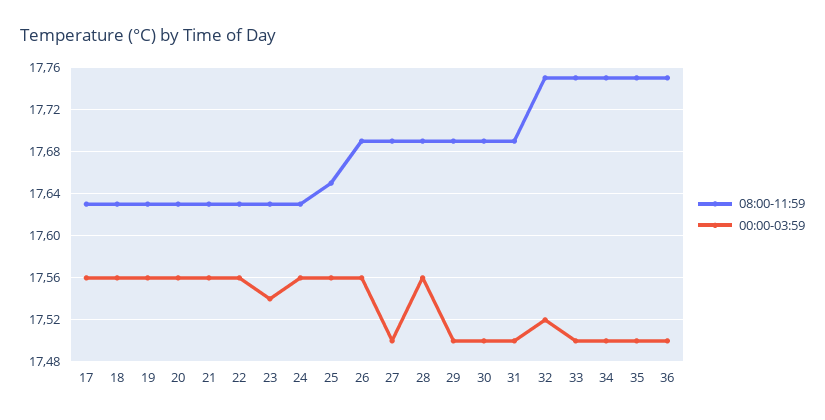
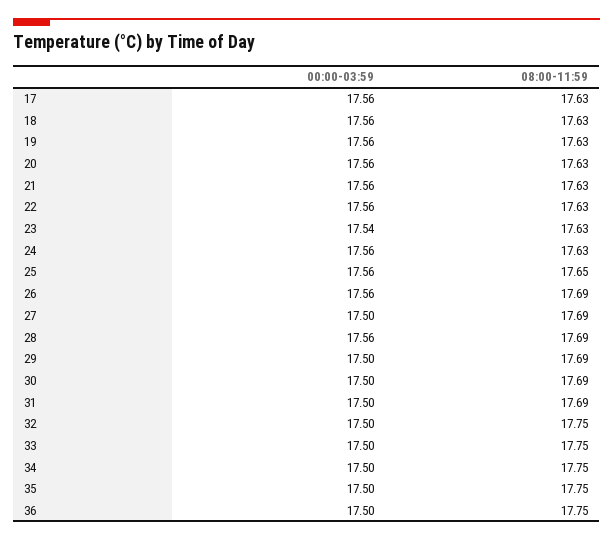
  {
    "08:00-11:59": {
      "17": 17.63,
      "18": 17.63,
      "19": 17.63,
      "20": 17.63,
      "21": 17.63,
      "22": 17.63,
      "23": 17.63,
      "24": 17.63,
      "25": 17.65,
      "26": 17.69,
      "27": 17.69,
      "28": 17.69,
      "29": 17.69,
      "30": 17.69,
      "31": 17.69,
      "32": 17.75,
      "33": 17.75,
      "34": 17.75,
      "35": 17.75,
      "36": 17.75
    },
    "00:00-03:59": {
      "17": 17.56,
      "18": 17.56,
      "19": 17.56,
      "20": 17.56,
      "21": 17.56,
      "22": 17.56,
      "23": 17.54,
      "24": 17.56,
      "25": 17.56,
      "26": 17.56,
      "27": 17.5,
      "28": 17.56,
      "29": 17.5,
      "30": 17.5,
      "31": 17.5,
-     "32": 17.52,
+     "32": 17.5,
      "33": 17.5,
      "34": 17.5,
      "35": 17.5,
      "36": 17.5
    }
  }

